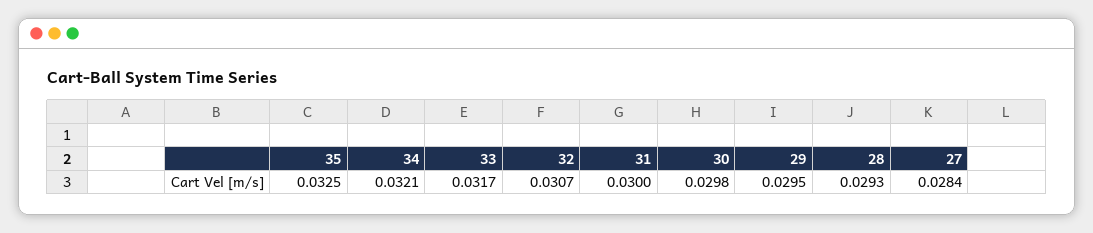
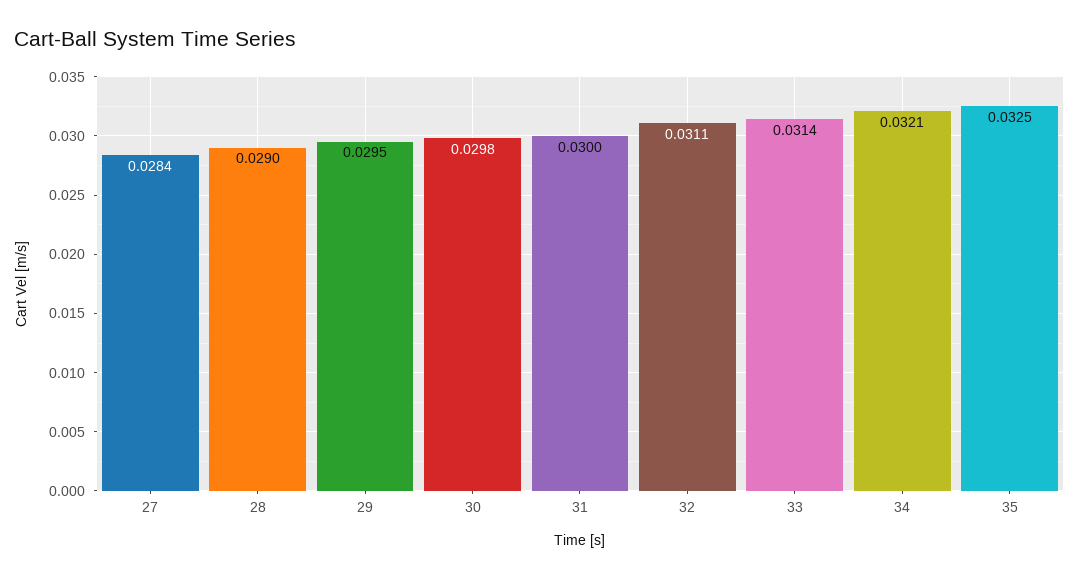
  {
    "35": 0.0325,
    "34": 0.0321,
-   "33": 0.0317,
+   "33": 0.0314,
-   "32": 0.0307,
+   "32": 0.0311,
    "31": 0.03,
    "30": 0.0298,
    "29": 0.0295,
-   "28": 0.0293,
+   "28": 0.029,
    "27": 0.0284
  }

